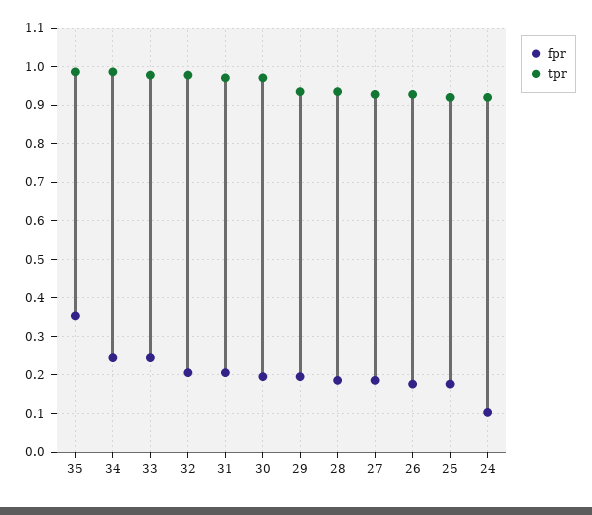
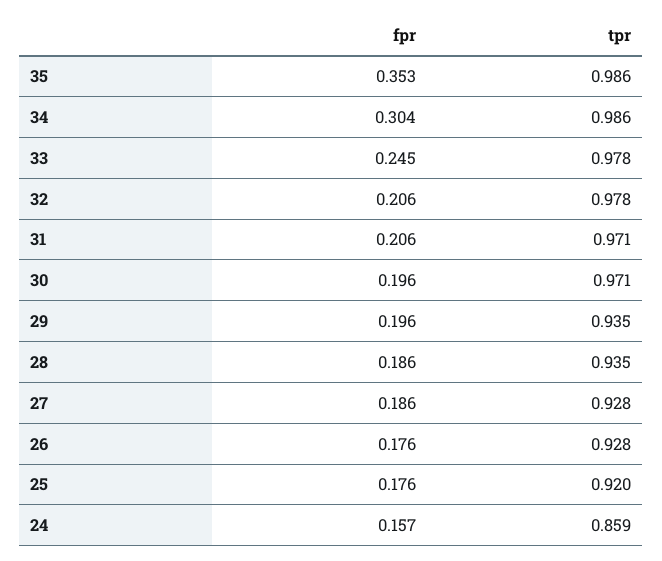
  {
    "fpr": {
      "35": 0.353,
-     "34": 0.24,
+     "34": 0.304,
      "33": 0.245,
      "32": 0.206,
      "31": 0.206,
      "30": 0.196,
      "29": 0.196,
      "28": 0.186,
      "27": 0.186,
      "26": 0.176,
      "25": 0.176,
-     "24": 0.1
+     "24": 0.157
    },
    "tpr": {
      "35": 0.986,
      "34": 0.986,
      "33": 0.978,
      "32": 0.978,
      "31": 0.971,
      "30": 0.971,
      "29": 0.935,
      "28": 0.935,
      "27": 0.928,
      "26": 0.928,
      "25": 0.92,
-     "24": 0.92
+     "24": 0.859
    }
  }

